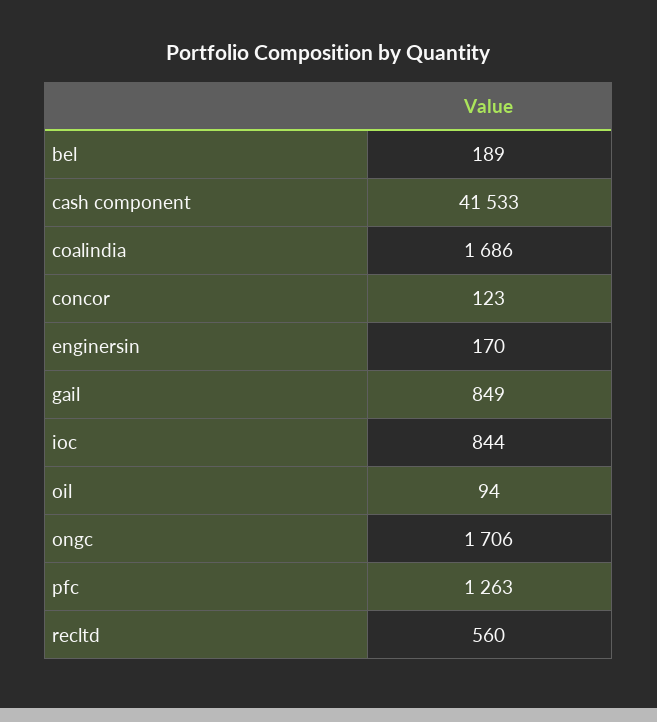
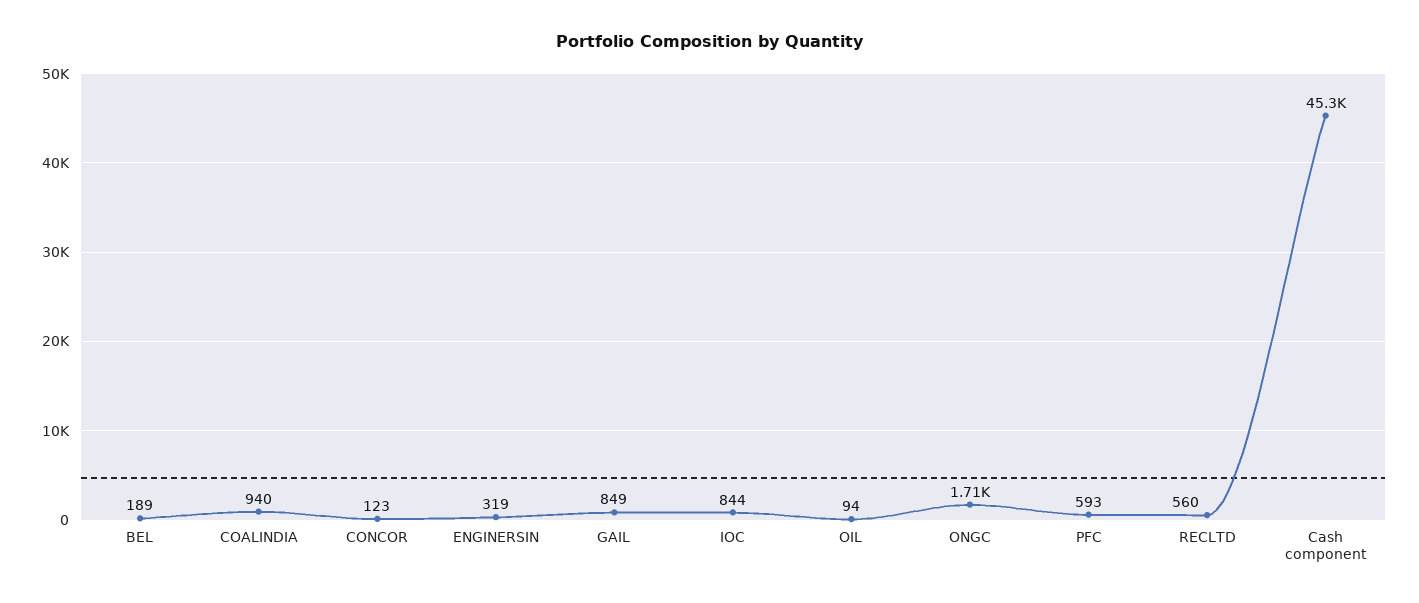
  {
    "bel": 189,
-   "cash component": 41533,
+   "cash component": 45300,
-   "coalindia": 1686,
+   "coalindia": 940,
    "concor": 123,
-   "enginersin": 170,
+   "enginersin": 319,
    "gail": 849,
    "ioc": 844,
    "oil": 94,
    "ongc": 1706,
-   "pfc": 1263,
+   "pfc": 593,
    "recltd": 560
  }

